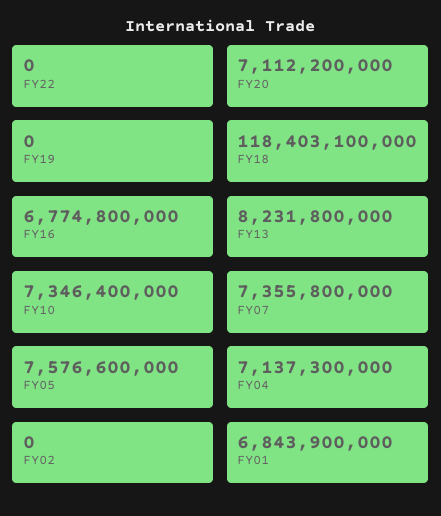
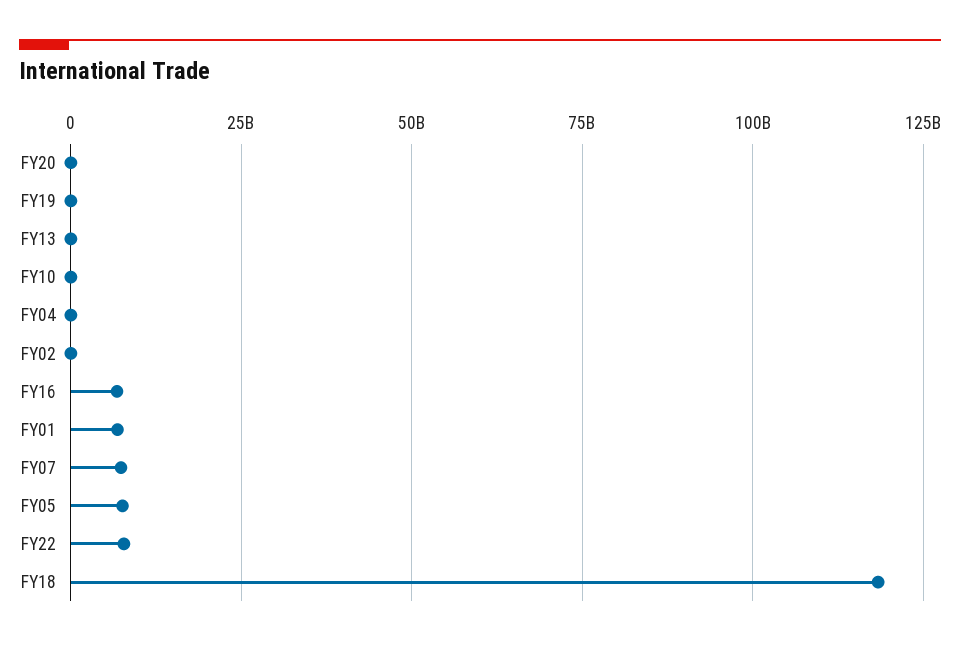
  {
-   "FY22": 0,
+   "FY22": 7500000000,
-   "FY20": 7112200000,
+   "FY20": 0,
    "FY19": 0,
    "FY18": 118403100000,
    "FY16": 6774800000,
-   "FY13": 8231800000,
+   "FY13": 0,
-   "FY10": 7346400000,
+   "FY10": 0,
    "FY07": 7355800000,
    "FY05": 7576600000,
-   "FY04": 7137300000,
+   "FY04": 0,
    "FY02": 0,
    "FY01": 6843900000
  }

